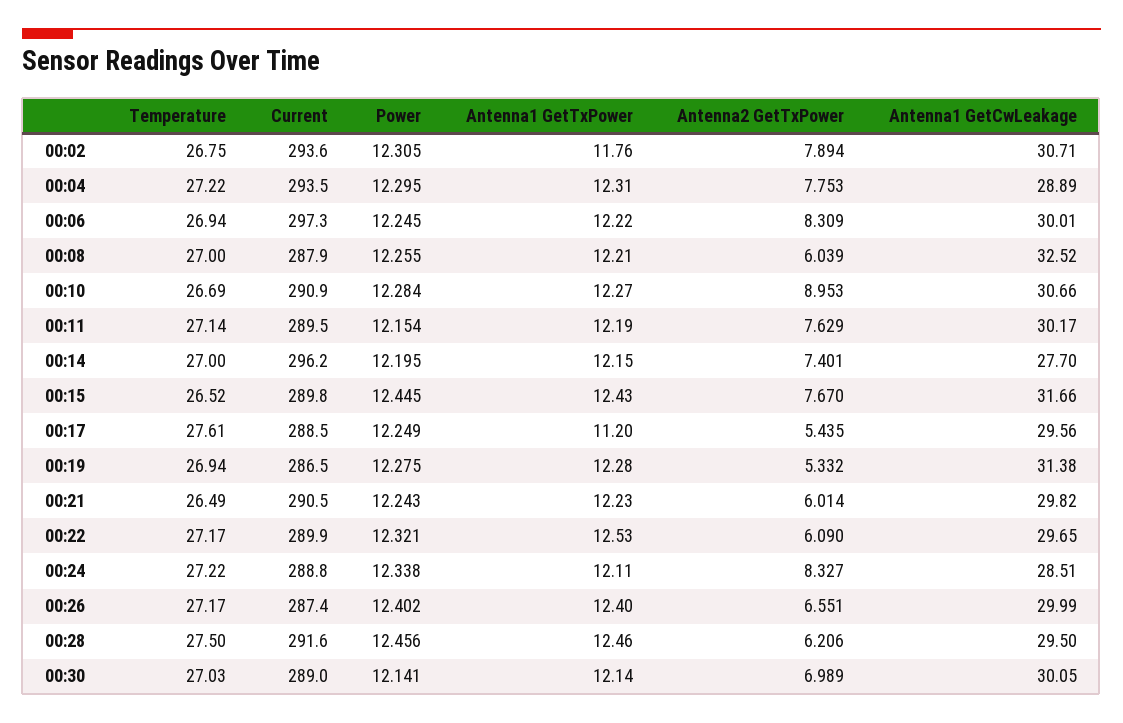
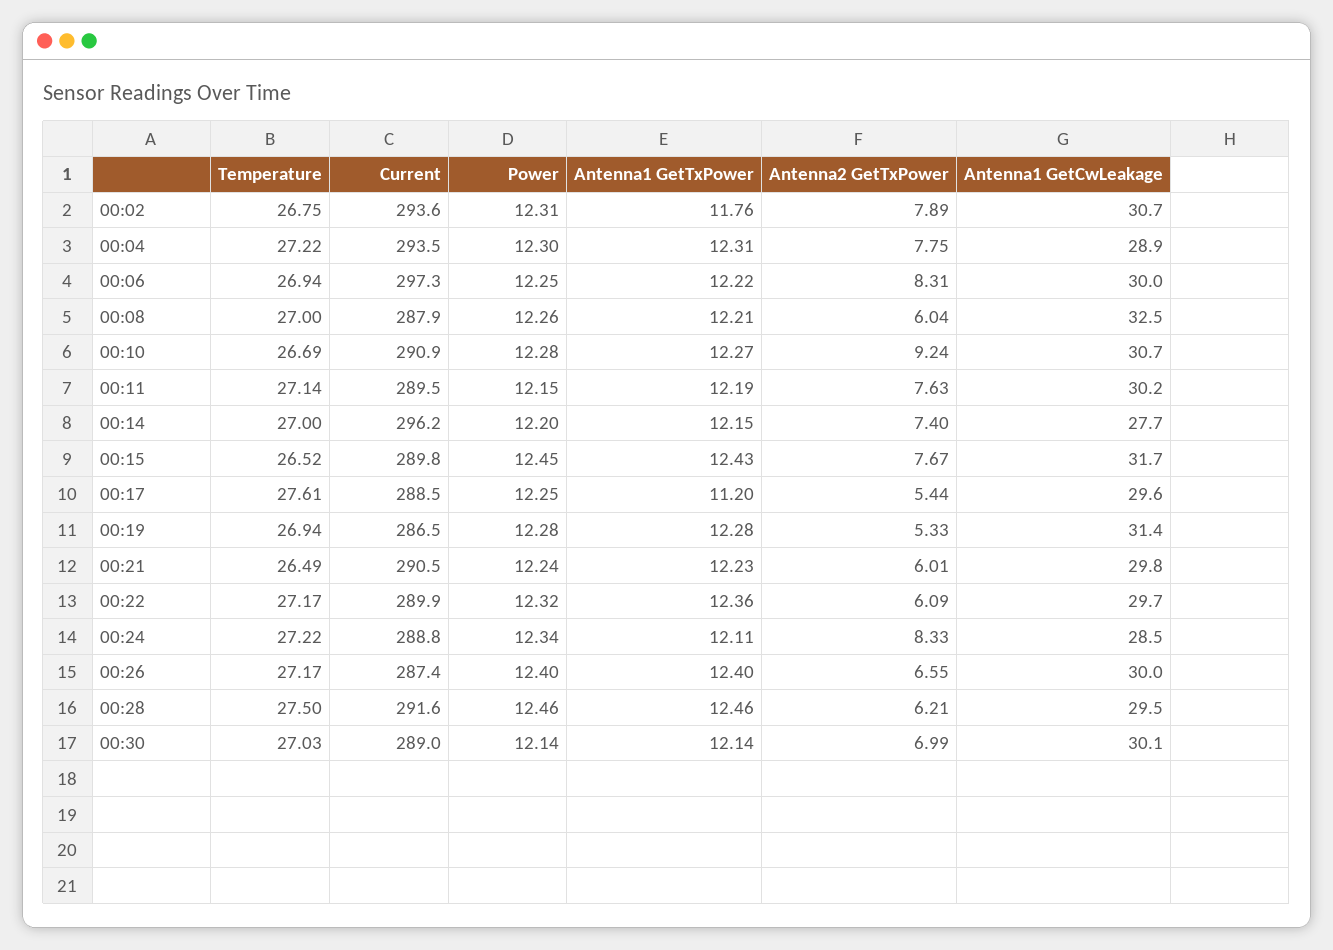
  {
    "Temperature": {
      "00:02": 26.75,
      "00:04": 27.22,
      "00:06": 26.94,
      "00:08": 27,
      "00:10": 26.69,
      "00:11": 27.14,
      "00:14": 27,
      "00:15": 26.52,
      "00:17": 27.61,
      "00:19": 26.94,
      "00:21": 26.49,
      "00:22": 27.17,
      "00:24": 27.22,
      "00:26": 27.17,
      "00:28": 27.5,
      "00:30": 27.03
    },
    "Current": {
      "00:02": 293.6,
      "00:04": 293.5,
      "00:06": 297.3,
      "00:08": 287.9,
      "00:10": 290.9,
      "00:11": 289.5,
      "00:14": 296.2,
      "00:15": 289.8,
      "00:17": 288.5,
      "00:19": 286.5,
      "00:21": 290.5,
      "00:22": 289.9,
      "00:24": 288.8,
      "00:26": 287.4,
      "00:28": 291.6,
      "00:30": 289
    },
    "Power": {
      "00:02": 12.305,
      "00:04": 12.295,
      "00:06": 12.245,
      "00:08": 12.255,
      "00:10": 12.284,
      "00:11": 12.154,
      "00:14": 12.195,
      "00:15": 12.445,
      "00:17": 12.249,
      "00:19": 12.275,
      "00:21": 12.243,
      "00:22": 12.321,
      "00:24": 12.338,
      "00:26": 12.402,
      "00:28": 12.456,
      "00:30": 12.141
    },
    "Antenna1 GetTxPower": {
      "00:02": 11.76,
      "00:04": 12.31,
      "00:06": 12.22,
      "00:08": 12.21,
      "00:10": 12.27,
      "00:11": 12.19,
      "00:14": 12.15,
      "00:15": 12.43,
      "00:17": 11.2,
      "00:19": 12.28,
      "00:21": 12.23,
-     "00:22": 12.53,
+     "00:22": 12.36,
      "00:24": 12.11,
      "00:26": 12.4,
      "00:28": 12.46,
      "00:30": 12.14
    },
    "Antenna2 GetTxPower": {
      "00:02": 7.894,
      "00:04": 7.753,
      "00:06": 8.309,
      "00:08": 6.039,
-     "00:10": 8.953,
+     "00:10": 9.24,
      "00:11": 7.629,
      "00:14": 7.401,
      "00:15": 7.67,
      "00:17": 5.435,
      "00:19": 5.332,
      "00:21": 6.014,
      "00:22": 6.09,
      "00:24": 8.327,
      "00:26": 6.551,
      "00:28": 6.206,
      "00:30": 6.989
    },
    "Antenna1 GetCwLeakage": {
      "00:02": 30.71,
      "00:04": 28.89,
      "00:06": 30.01,
      "00:08": 32.52,
      "00:10": 30.66,
      "00:11": 30.17,
      "00:14": 27.7,
      "00:15": 31.66,
      "00:17": 29.56,
      "00:19": 31.38,
      "00:21": 29.82,
      "00:22": 29.65,
      "00:24": 28.51,
      "00:26": 29.99,
      "00:28": 29.5,
      "00:30": 30.05
    }
  }

